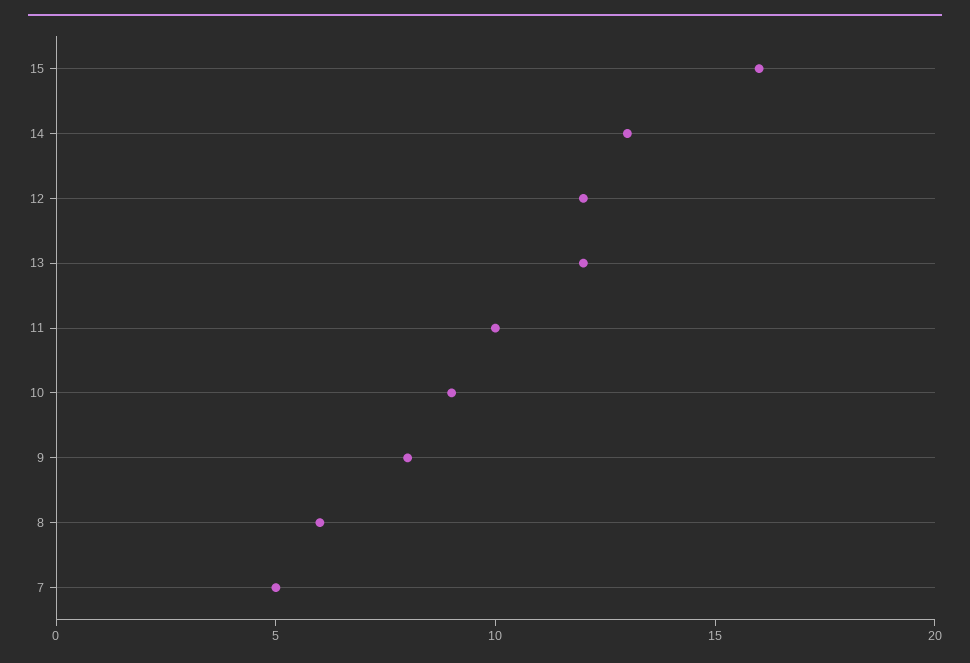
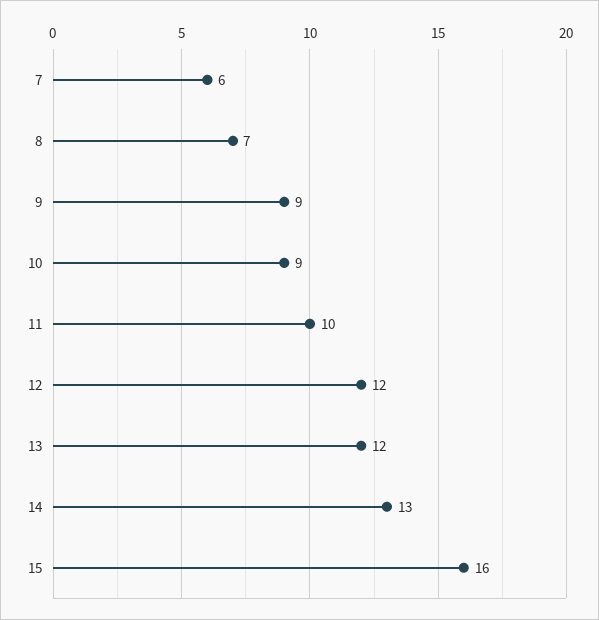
  {
    "15": 16,
    "14": 13,
    "12": 12,
    "13": 12,
    "11": 10,
    "10": 9,
-   "9": 8,
+   "9": 9,
-   "8": 6,
+   "8": 7,
-   "7": 5
+   "7": 6
  }

